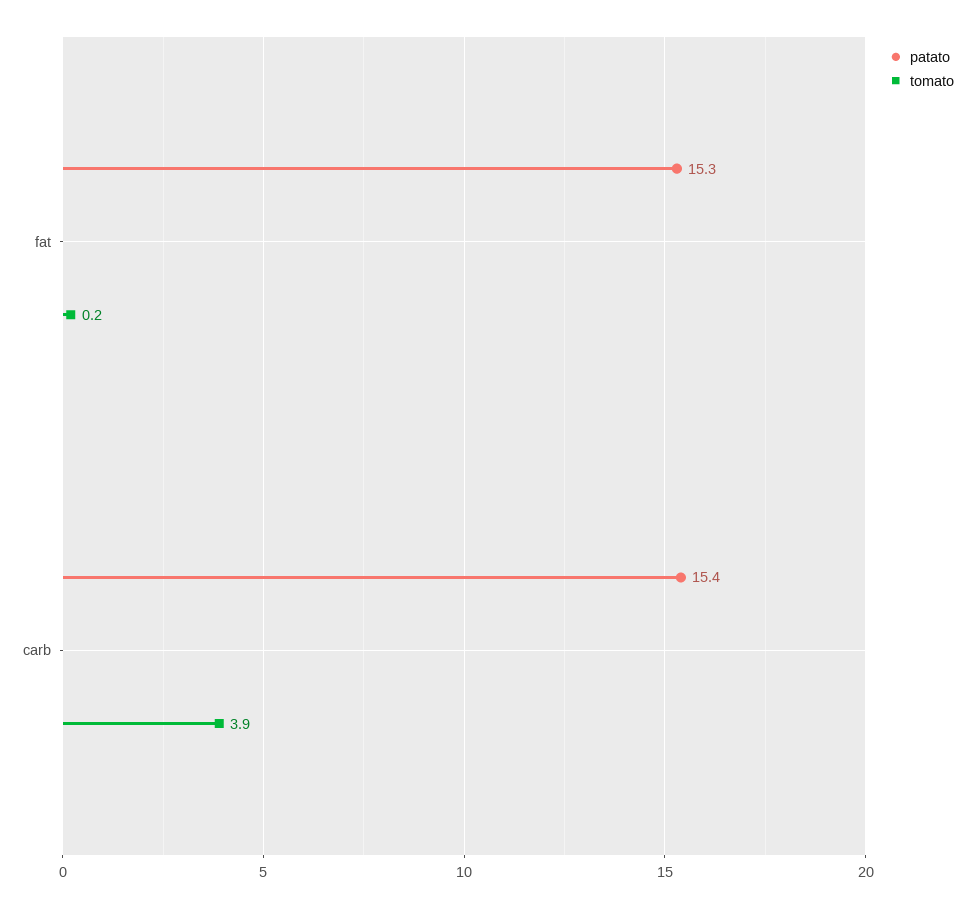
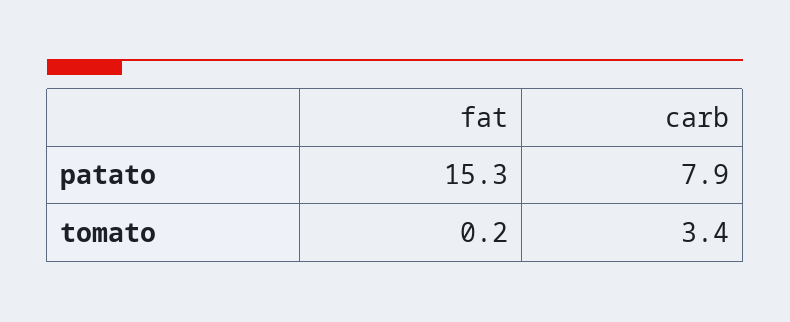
  {
    "patato": {
      "fat": 15.3,
-     "carb": 15.4
+     "carb": 7.9
    },
    "tomato": {
      "fat": 0.2,
-     "carb": 3.9
+     "carb": 3.4
    }
  }

